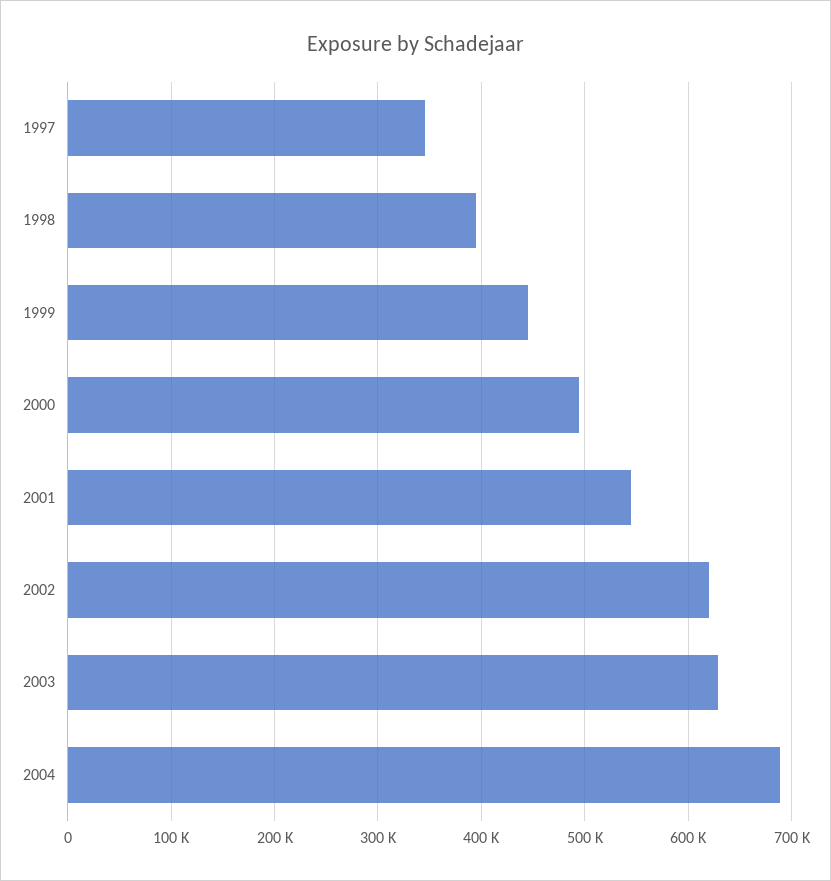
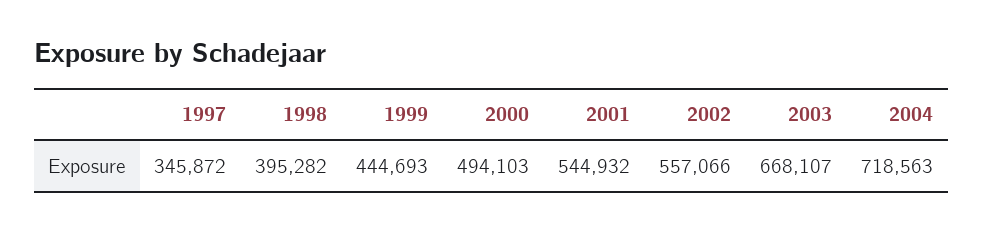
  {
    "1997": 345872,
    "1998": 395282,
    "1999": 444693,
    "2000": 494103,
    "2001": 544932,
-   "2002": 620000,
+   "2002": 557066,
-   "2003": 630000,
+   "2003": 668107,
-   "2004": 690000
+   "2004": 718563
  }

